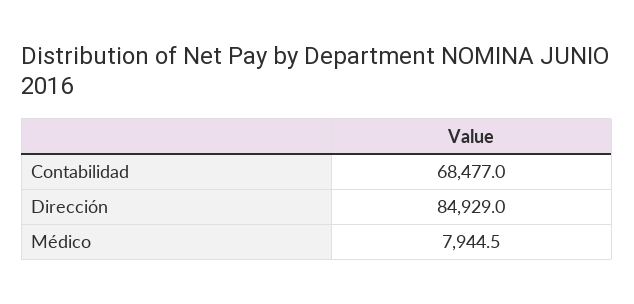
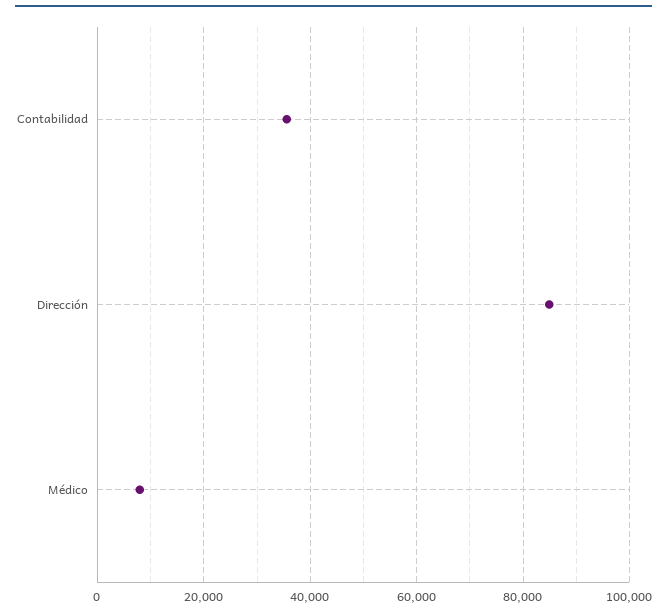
  {
-   "Contabilidad": 68477,
+   "Contabilidad": 36000,
    "Dirección": 84929,
    "Médico": 7944.5
  }

